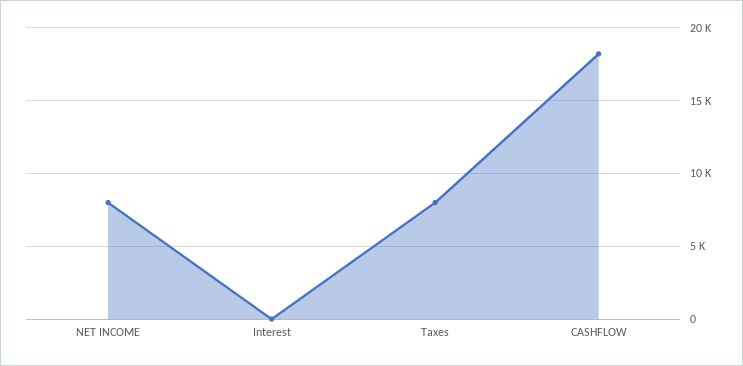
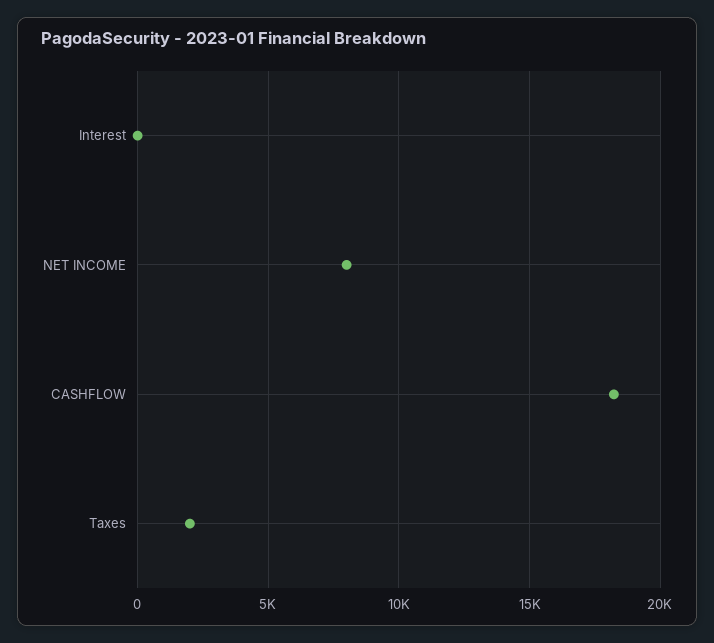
  {
    "NET INCOME": 8000,
    "Interest": 0,
-   "Taxes": 8000,
+   "Taxes": 2000,
    "CASHFLOW": 18000
  }

